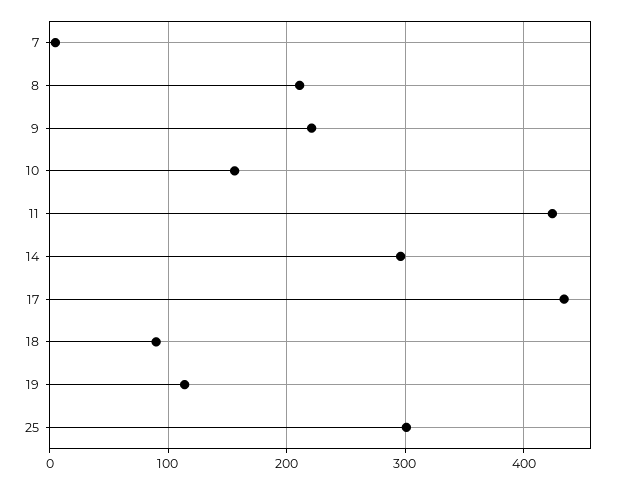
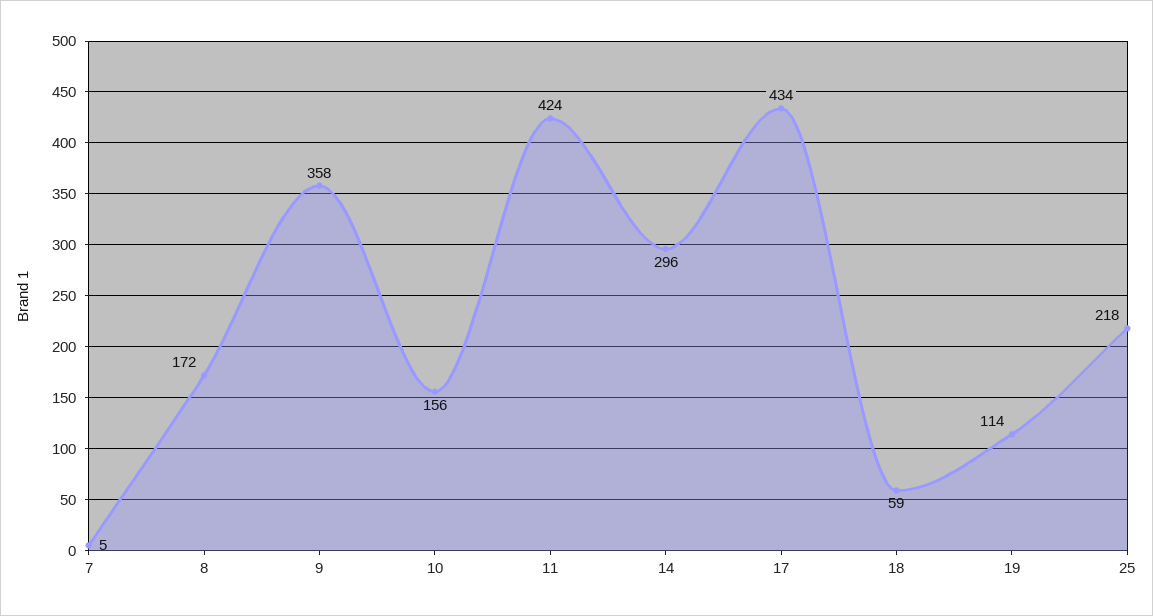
  {
    "7": 5,
-   "8": 210,
+   "8": 172,
-   "9": 220,
+   "9": 358,
    "10": 156,
    "11": 424,
    "14": 296,
    "17": 434,
-   "18": 90,
+   "18": 59,
    "19": 114,
-   "25": 300
+   "25": 218
  }

